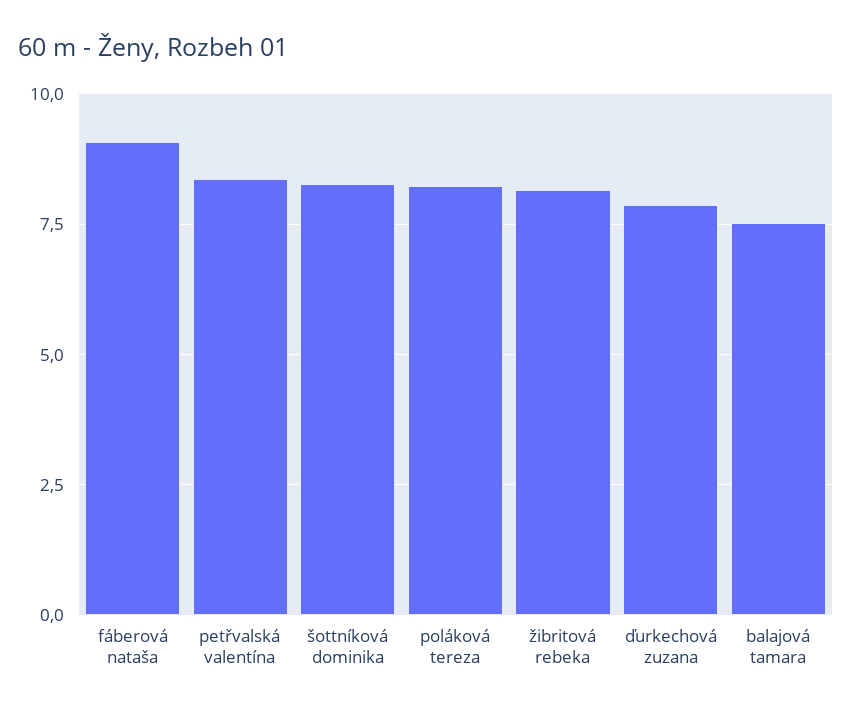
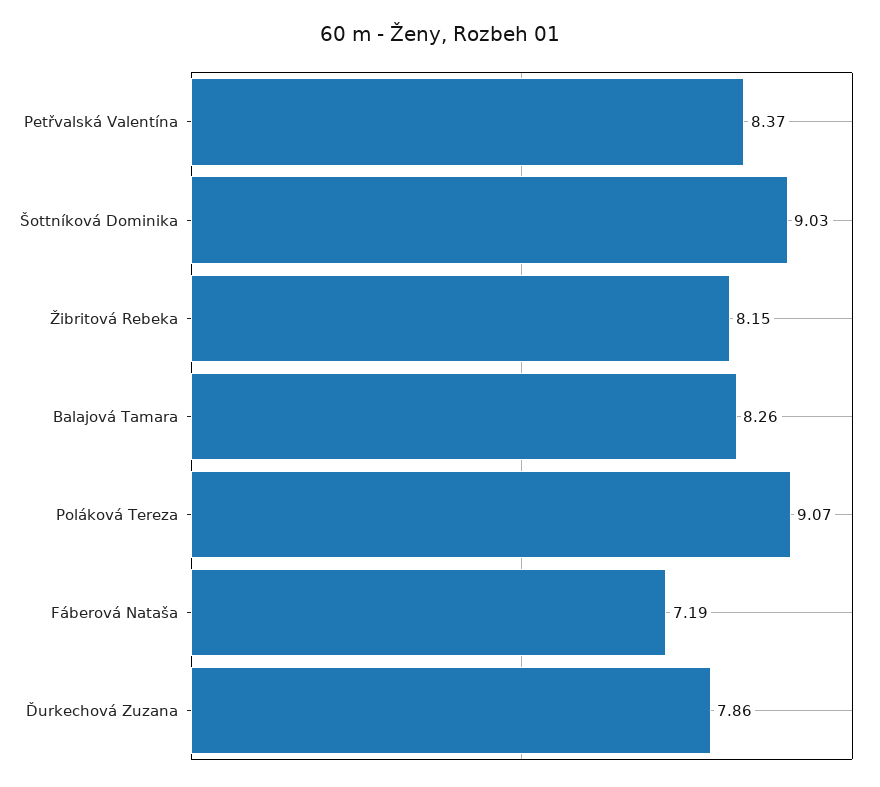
  {
-   "fáberová nataša": 9,
+   "fáberová nataša": 7.19,
    "petřvalská valentína": 8.37,
-   "šottníková dominika": 8.25,
+   "šottníková dominika": 9.03,
-   "poláková tereza": 8.25,
+   "poláková tereza": 9.07,
    "žibritová rebeka": 8.15,
    "ďurkechová zuzana": 7.86,
-   "balajová tamara": 7.5
+   "balajová tamara": 8.26
  }

